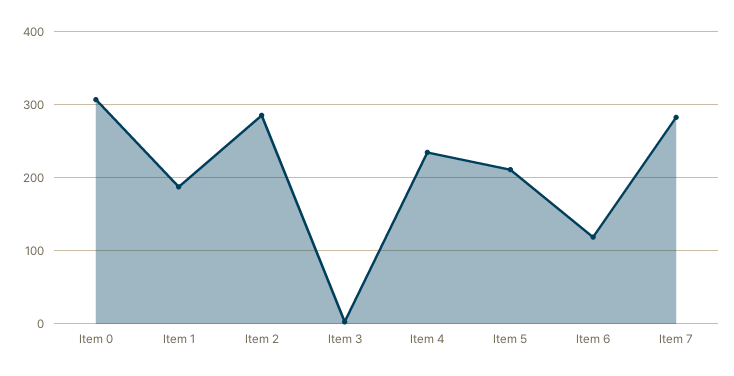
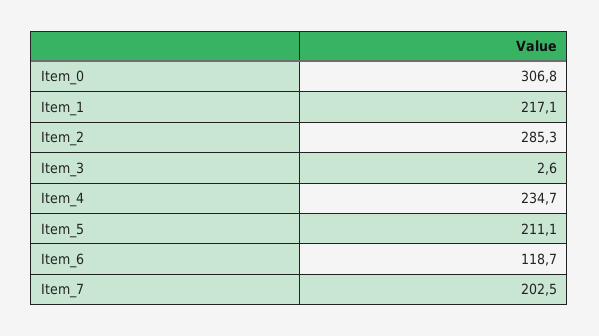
  {
    "Item 0": 306.8,
-   "Item 1": 190,
+   "Item 1": 217.1,
    "Item 2": 285.3,
    "Item 3": 2.6,
    "Item 4": 234.7,
    "Item 5": 211.1,
    "Item 6": 118.7,
-   "Item 7": 280
+   "Item 7": 202.5
  }

